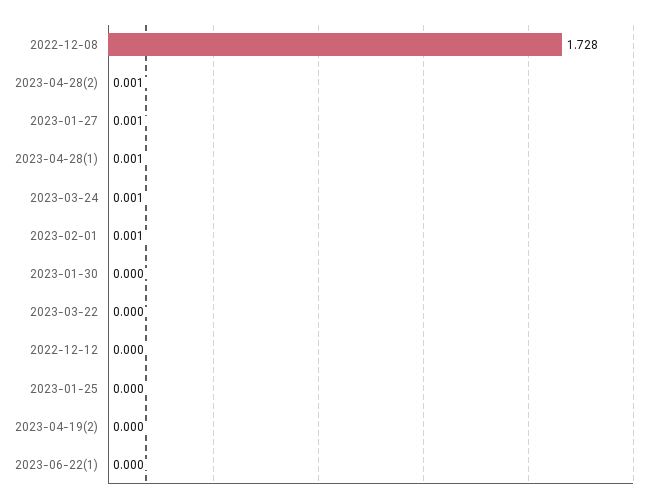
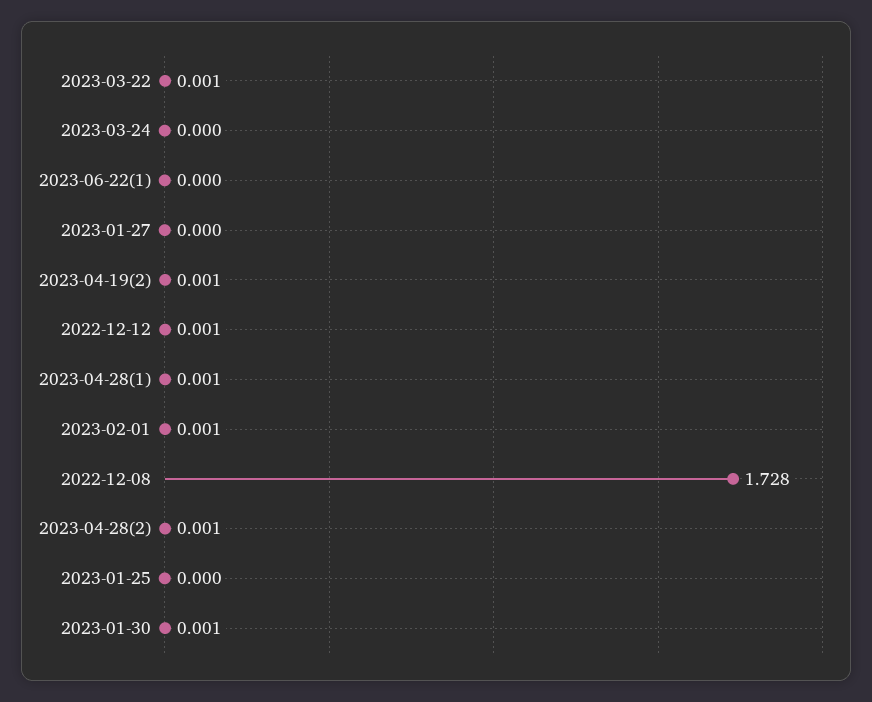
  {
    "2022-12-08": 1.728,
    "2023-04-28(2)": 0.001,
-   "2023-01-27": 0.001,
+   "2023-01-27": 0,
    "2023-04-28(1)": 0.001,
-   "2023-03-24": 0.001,
+   "2023-03-24": 0,
    "2023-02-01": 0.001,
-   "2023-01-30": 0,
+   "2023-01-30": 0.001,
-   "2023-03-22": 0,
+   "2023-03-22": 0.001,
-   "2022-12-12": 0,
+   "2022-12-12": 0.001,
    "2023-01-25": 0,
-   "2023-04-19(2)": 0,
+   "2023-04-19(2)": 0.001,
    "2023-06-22(1)": 0
  }

